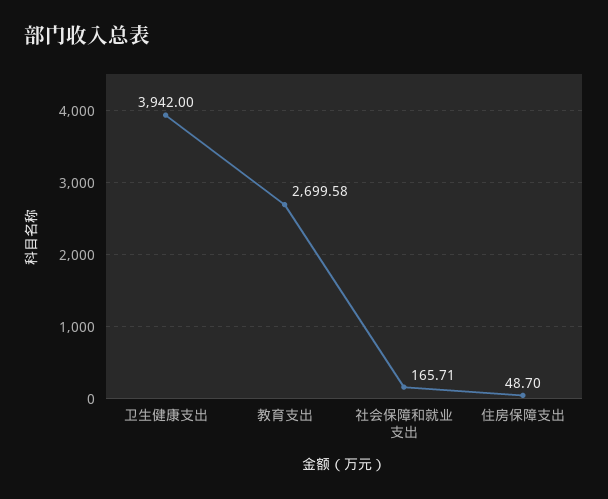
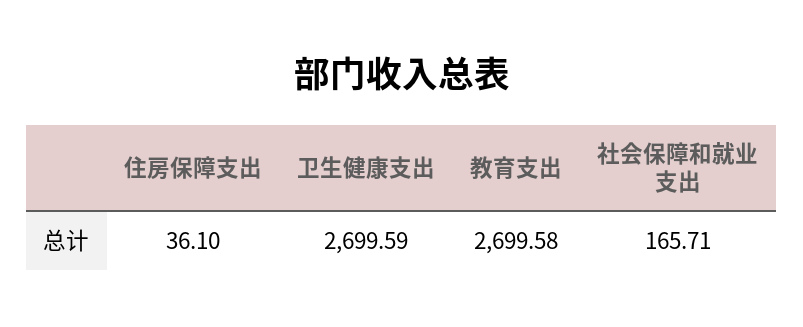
  {
-   "卫生健康支出": 3942,
+   "卫生健康支出": 2699.59,
    "教育支出": 2699.58,
    "社会保障和就业支出": 165.71,
-   "住房保障支出": 48.7
+   "住房保障支出": 36.1
  }

